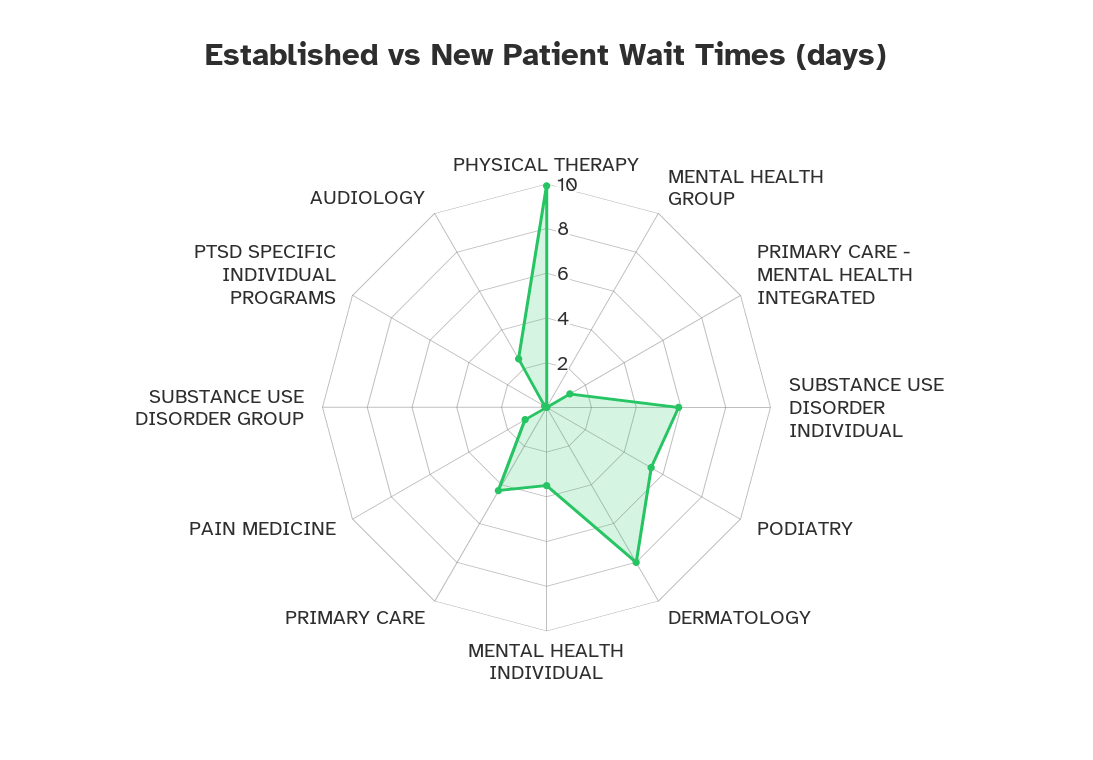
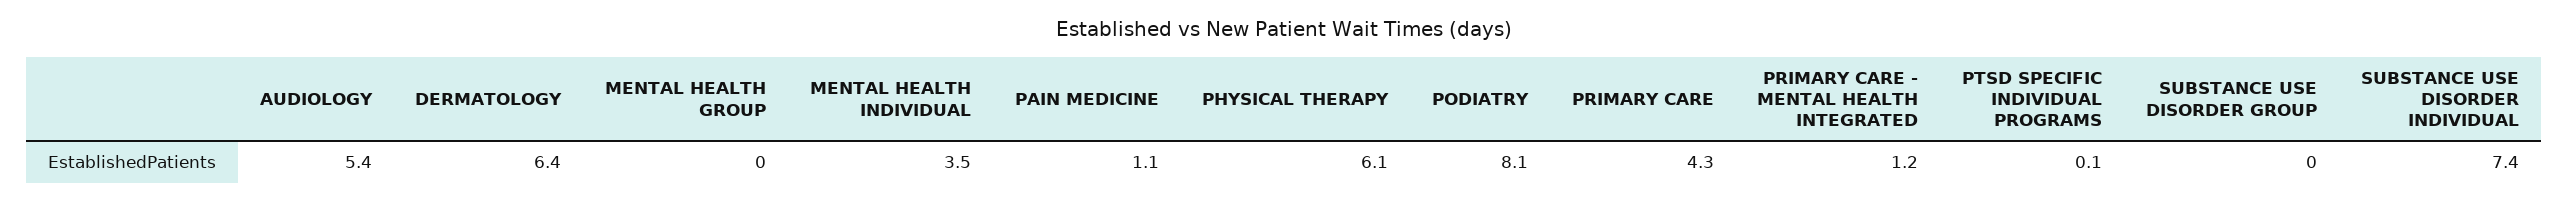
  {
-   "PHYSICAL THERAPY": 10,
+   "PHYSICAL THERAPY": 6.1,
    "MENTAL HEALTH GROUP": 0,
    "PRIMARY CARE - MENTAL HEALTH INTEGRATED": 1.2,
-   "SUBSTANCE USE DISORDER INDIVIDUAL": 6,
+   "SUBSTANCE USE DISORDER INDIVIDUAL": 7.4,
-   "PODIATRY": 5.5,
+   "PODIATRY": 8.1,
-   "DERMATOLOGY": 8,
+   "DERMATOLOGY": 6.4,
    "MENTAL HEALTH INDIVIDUAL": 3.5,
    "PRIMARY CARE": 4.3,
    "PAIN MEDICINE": 1.1,
    "SUBSTANCE USE DISORDER GROUP": 0,
    "PTSD SPECIFIC INDIVIDUAL PROGRAMS": 0.1,
-   "AUDIOLOGY": 2.5
+   "AUDIOLOGY": 5.4
  }

